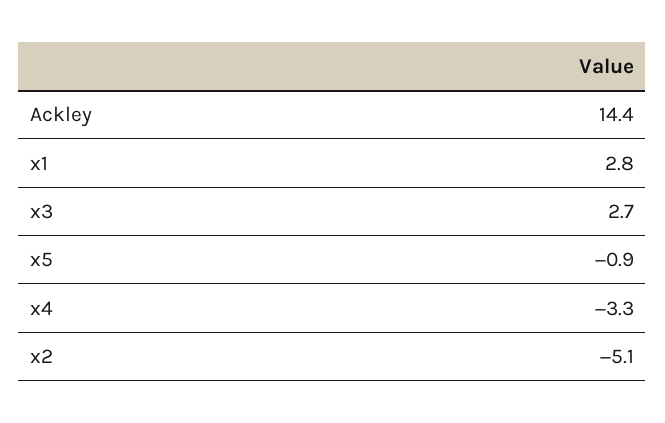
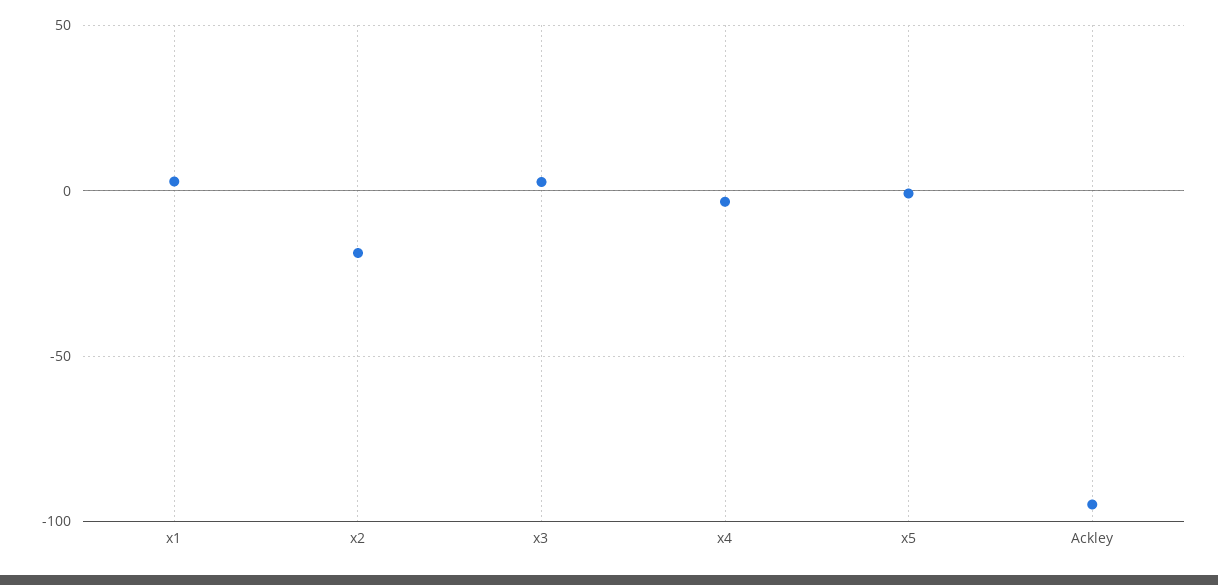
  {
-   "Ackley": 14.4,
+   "Ackley": -95,
    "x1": 2.8,
    "x3": 2.7,
    "x5": -0.9,
    "x4": -3.3,
-   "x2": -5.1
+   "x2": -20
  }

